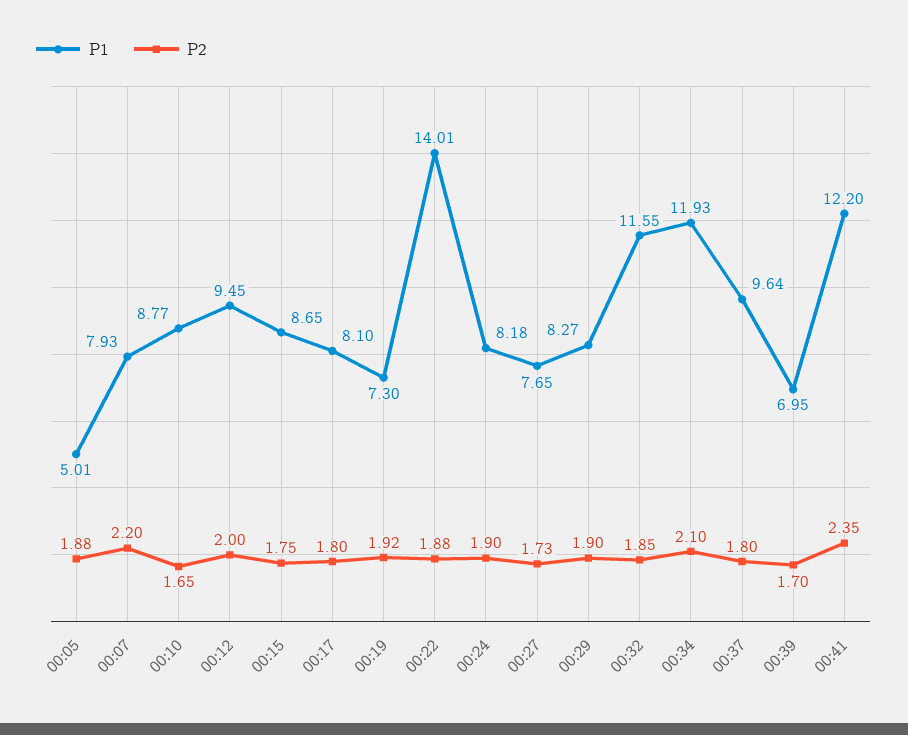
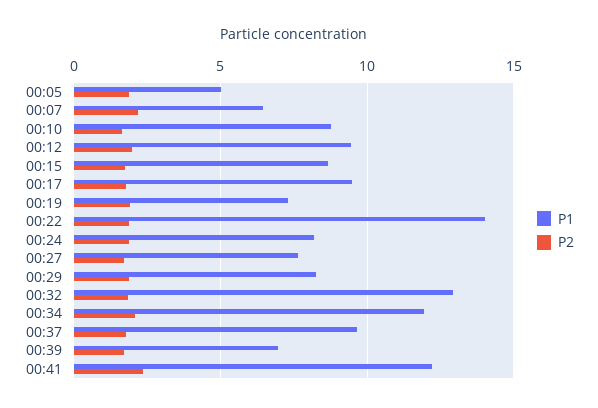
  {
    "P1": {
      "00:05": 5.01,
-     "00:07": 7.93,
+     "00:07": 6.5,
      "00:10": 8.77,
      "00:12": 9.45,
      "00:15": 8.65,
-     "00:17": 8.1,
+     "00:17": 9.5,
      "00:19": 7.3,
      "00:22": 14.01,
      "00:24": 8.18,
      "00:27": 7.65,
      "00:29": 8.27,
-     "00:32": 11.55,
+     "00:32": 13,
      "00:34": 11.93,
      "00:37": 9.64,
      "00:39": 6.95,
      "00:41": 12.2
    },
    "P2": {
      "00:05": 1.88,
      "00:07": 2.2,
      "00:10": 1.65,
      "00:12": 2,
      "00:15": 1.75,
      "00:17": 1.8,
      "00:19": 1.92,
      "00:22": 1.88,
      "00:24": 1.9,
      "00:27": 1.73,
      "00:29": 1.9,
      "00:32": 1.85,
      "00:34": 2.1,
      "00:37": 1.8,
      "00:39": 1.7,
      "00:41": 2.35
    }
  }

